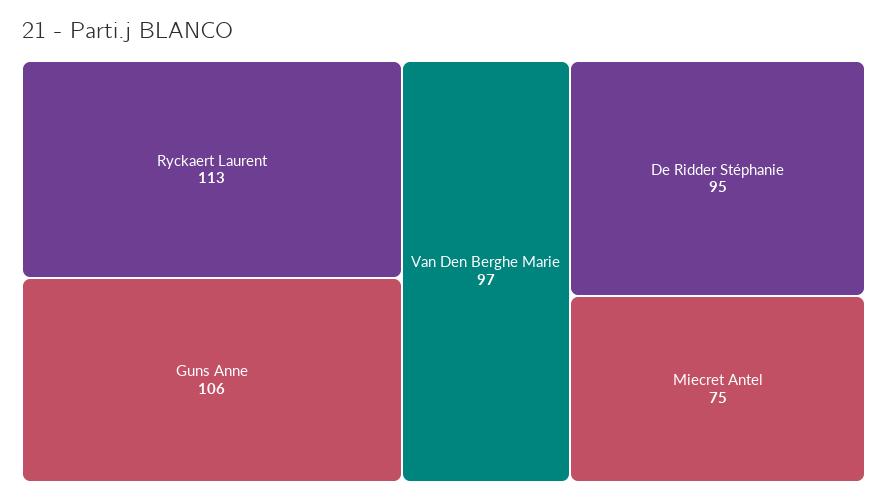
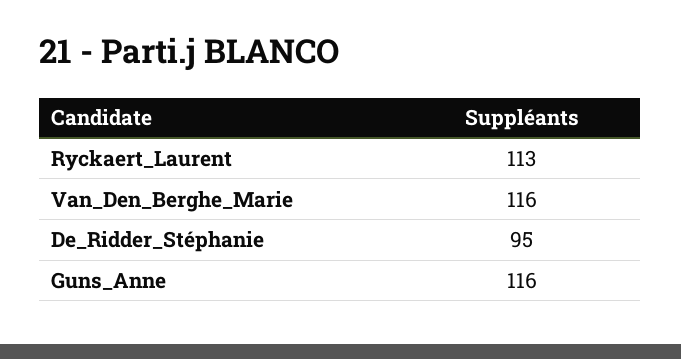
  {
    "Ryckaert Laurent": 113,
-   "Guns Anne": 106,
+   "Guns Anne": 116,
-   "Van Den Berghe Marie": 97,
+   "Van Den Berghe Marie": 116,
-   "De Ridder Stéphanie": 95,
+   "De Ridder Stéphanie": 95
-   "Miecret Antel": 75
  }

